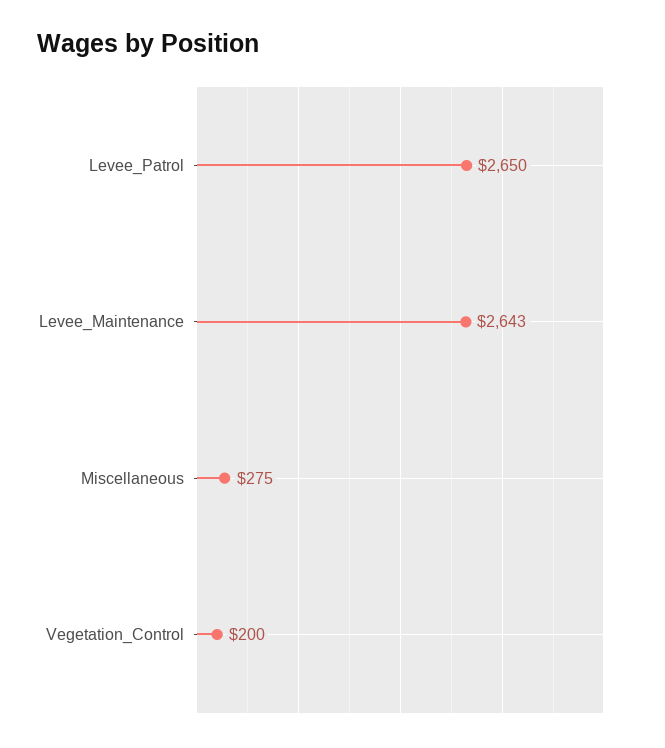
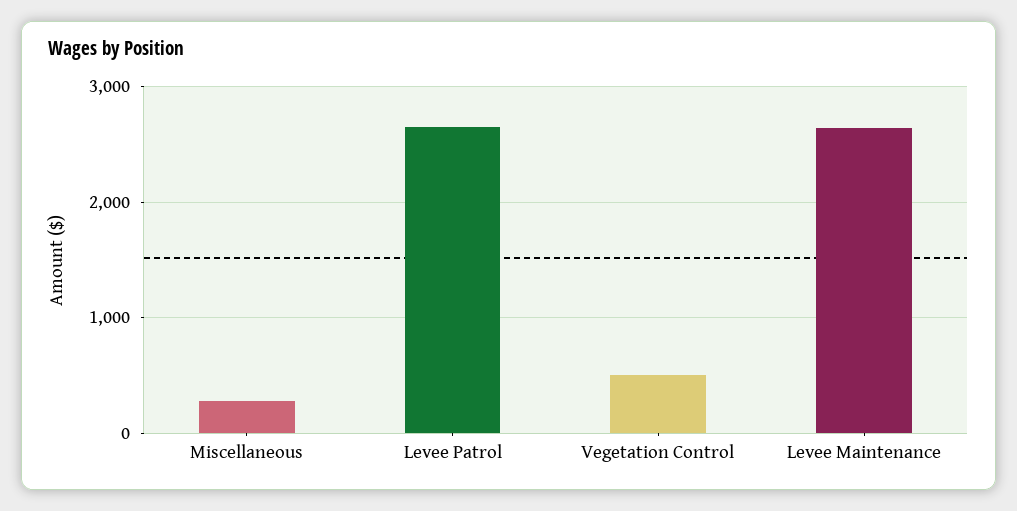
  {
    "Levee_Patrol": 2650,
    "Levee_Maintenance": 2643,
    "Miscellaneous": 275,
-   "Vegetation_Control": 200
+   "Vegetation_Control": 500
  }

